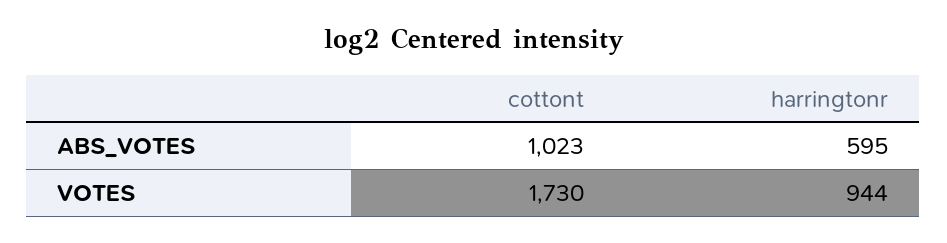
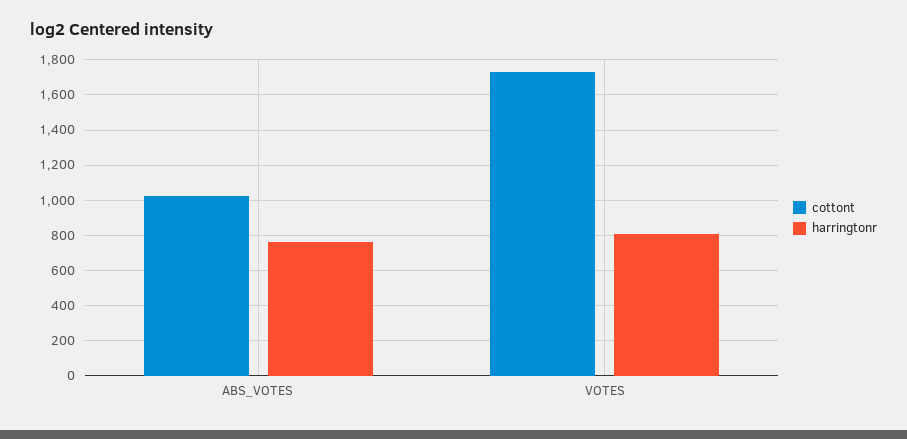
  {
    "cottont": {
      "ABS_VOTES": 1023,
      "VOTES": 1730
    },
    "harringtonr": {
-     "ABS_VOTES": 595,
+     "ABS_VOTES": 750,
-     "VOTES": 944
+     "VOTES": 800
    }
  }

